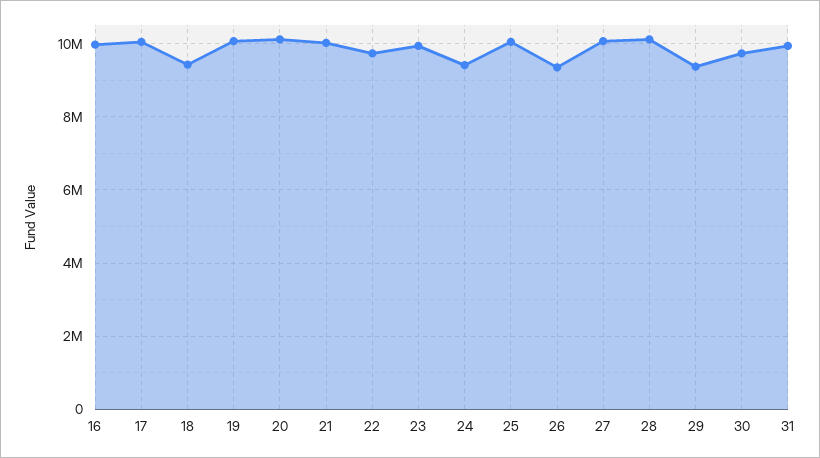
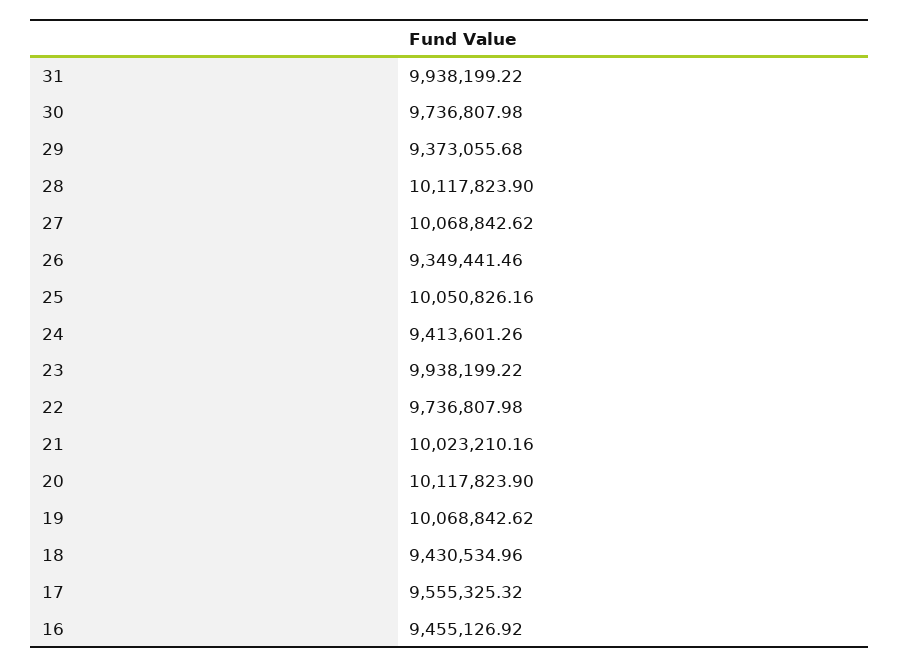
  {
-   "16": 10000000,
+   "16": 9455126.92,
-   "17": 10000000,
+   "17": 9555325.32,
    "18": 9430534.96,
    "19": 10068842.62,
    "20": 10117823.9,
    "21": 10023210.16,
    "22": 9736807.98,
    "23": 9938199.22,
    "24": 9413601.26,
    "25": 10050826.16,
    "26": 9349441.46,
    "27": 10068842.62,
    "28": 10117823.9,
    "29": 9373055.68,
    "30": 9736807.98,
    "31": 9938199.22
  }

